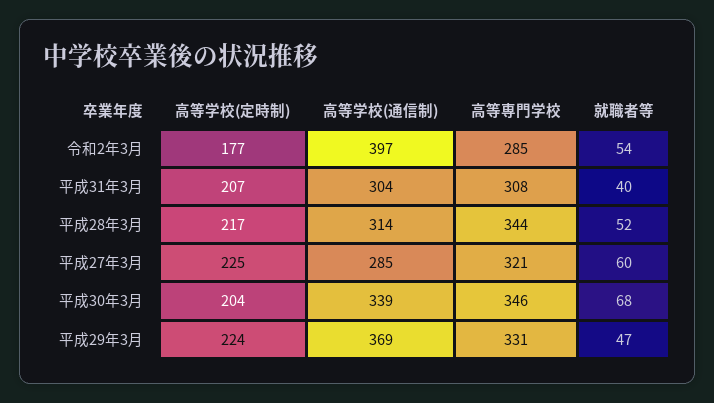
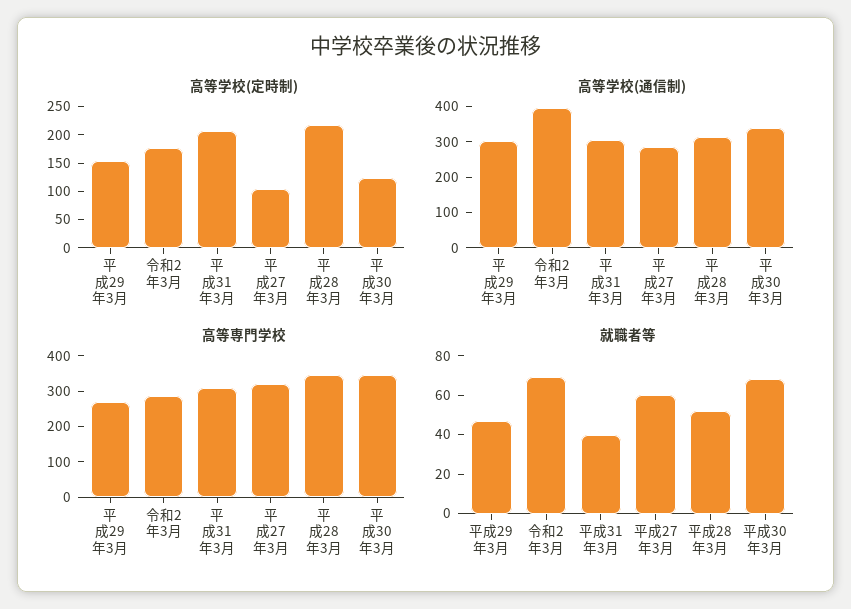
  {
    "高等学校(定時制)": {
      "令和2年3月": 177,
      "平成31年3月": 207,
      "平成28年3月": 217,
-     "平成27年3月": 225,
+     "平成27年3月": 100,
-     "平成30年3月": 204,
+     "平成30年3月": 125,
-     "平成29年3月": 224
+     "平成29年3月": 150
    },
    "高等学校(通信制)": {
      "令和2年3月": 397,
      "平成31年3月": 304,
      "平成28年3月": 314,
      "平成27年3月": 285,
      "平成30年3月": 339,
-     "平成29年3月": 369
+     "平成29年3月": 300
    },
    "高等専門学校": {
      "令和2年3月": 285,
      "平成31年3月": 308,
      "平成28年3月": 344,
      "平成27年3月": 321,
      "平成30年3月": 346,
-     "平成29年3月": 331
+     "平成29年3月": 275
    },
    "就職者等": {
-     "令和2年3月": 54,
+     "令和2年3月": 70,
      "平成31年3月": 40,
      "平成28年3月": 52,
      "平成27年3月": 60,
      "平成30年3月": 68,
      "平成29年3月": 47
    }
  }

